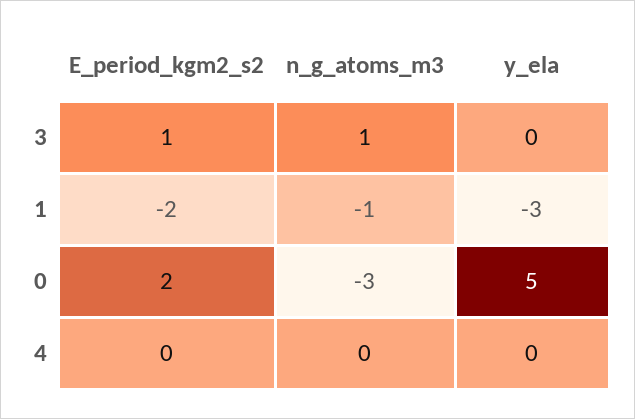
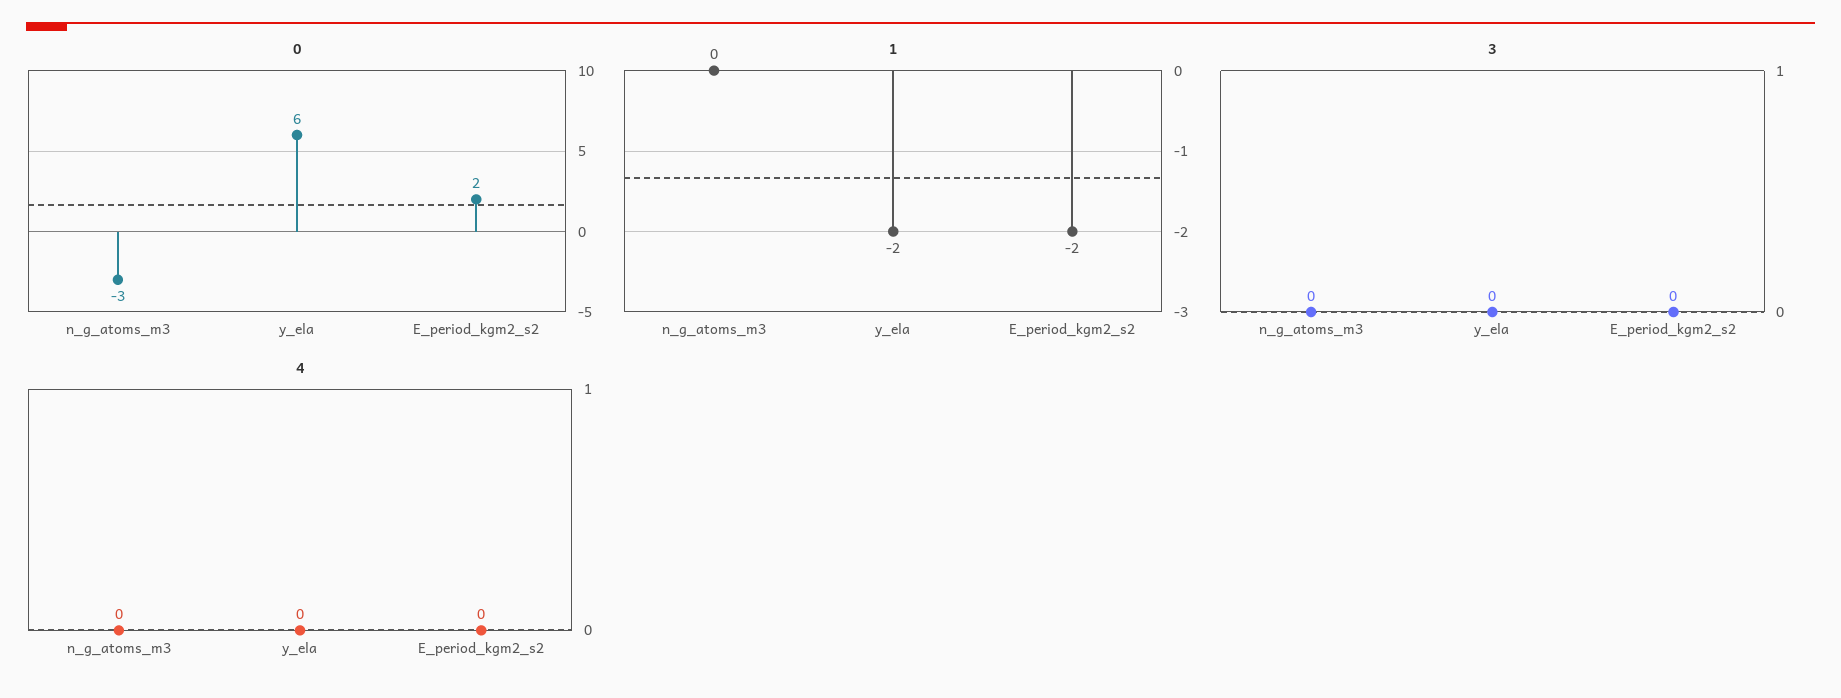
  {
    "3": {
-     "E_period_kgm2_s2": 1,
+     "E_period_kgm2_s2": 0,
-     "n_g_atoms_m3": 1,
+     "n_g_atoms_m3": 0,
      "y_ela": 0
    },
    "1": {
      "E_period_kgm2_s2": -2,
-     "n_g_atoms_m3": -1,
+     "n_g_atoms_m3": 0,
-     "y_ela": -3
+     "y_ela": -2
    },
    "0": {
      "E_period_kgm2_s2": 2,
      "n_g_atoms_m3": -3,
-     "y_ela": 5
+     "y_ela": 6
    },
    "4": {
      "E_period_kgm2_s2": 0,
      "n_g_atoms_m3": 0,
      "y_ela": 0
    }
  }

